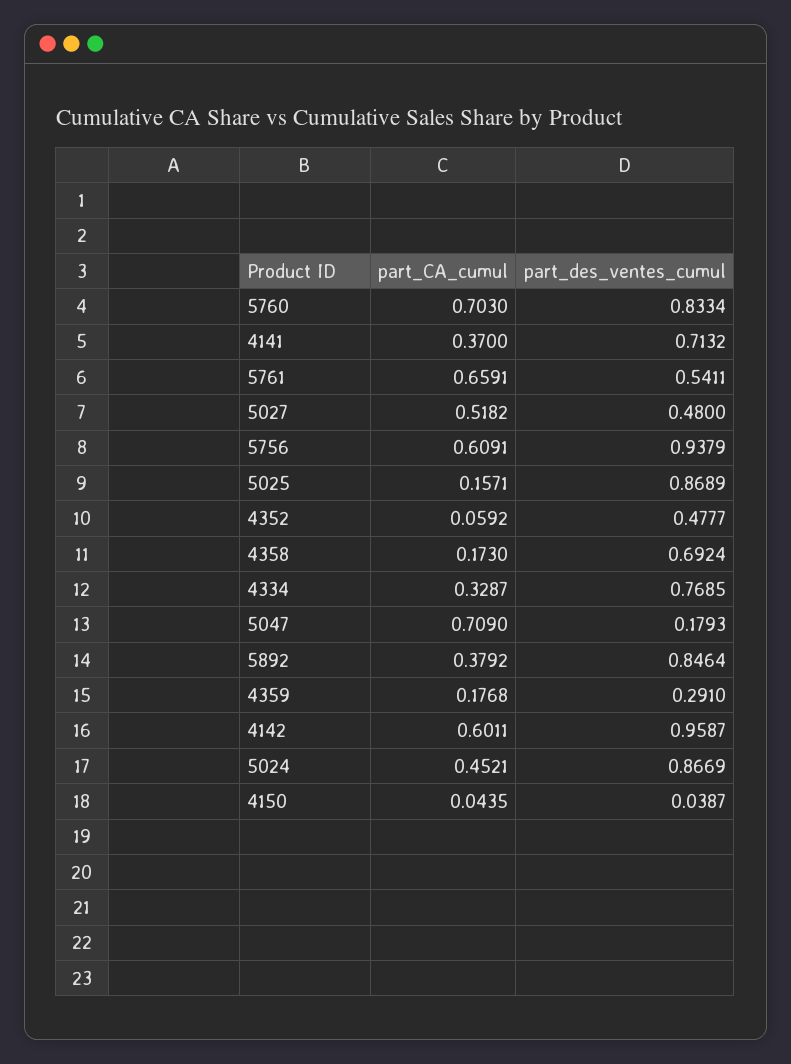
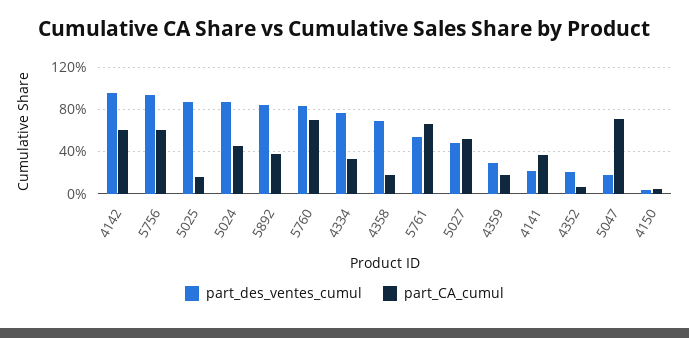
  {
    "part_CA_cumul": {
      "5760": 0.703,
      "4141": 0.37,
      "5761": 0.6591,
      "5027": 0.5182,
      "5756": 0.6091,
      "5025": 0.1571,
      "4352": 0.0592,
      "4358": 0.173,
      "4334": 0.3287,
      "5047": 0.709,
      "5892": 0.3792,
      "4359": 0.1768,
      "4142": 0.6011,
      "5024": 0.4521,
      "4150": 0.0435
    },
    "part_des_ventes_cumul": {
      "5760": 0.8334,
-     "4141": 0.7132,
+     "4141": 0.2,
      "5761": 0.5411,
      "5027": 0.48,
      "5756": 0.9379,
      "5025": 0.8689,
-     "4352": 0.4777,
+     "4352": 0.2,
      "4358": 0.6924,
      "4334": 0.7685,
      "5047": 0.1793,
      "5892": 0.8464,
      "4359": 0.291,
      "4142": 0.9587,
      "5024": 0.8669,
      "4150": 0.0387
    }
  }

